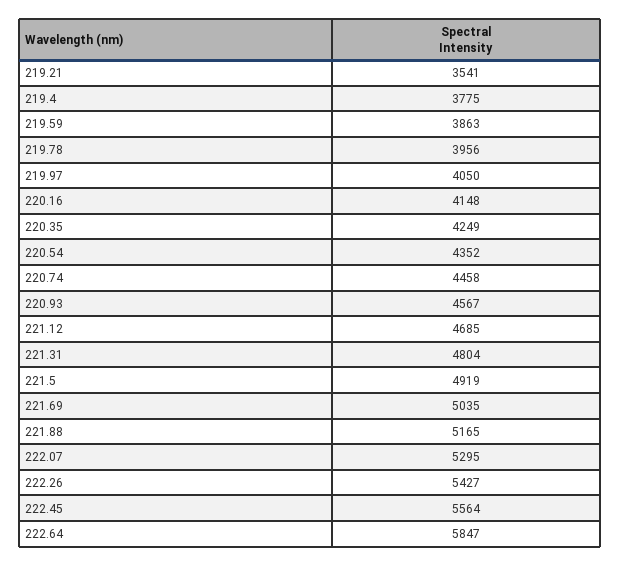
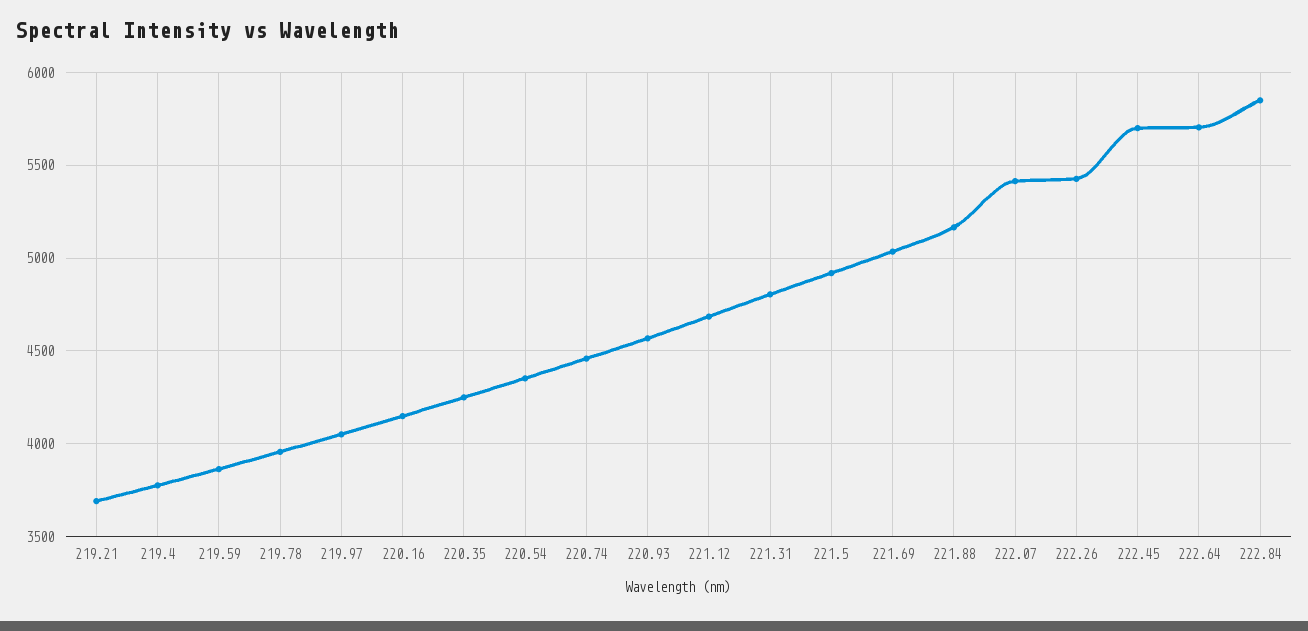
  {
-   "219.21": 3541,
+   "219.21": 3700,
    "219.4": 3775,
    "219.59": 3863,
    "219.78": 3956,
    "219.97": 4050,
    "220.16": 4148,
    "220.35": 4249,
    "220.54": 4352,
    "220.74": 4458,
    "220.93": 4567,
    "221.12": 4685,
    "221.31": 4804,
    "221.5": 4919,
    "221.69": 5035,
    "221.88": 5165,
-   "222.07": 5295,
+   "222.07": 5400,
    "222.26": 5427,
-   "222.45": 5564,
+   "222.45": 5700,
-   "222.64": 5847
+   "222.64": 5700,
+   "222.84": 5850
  }

